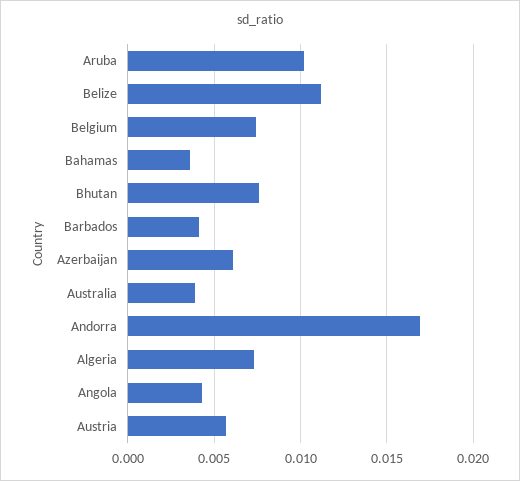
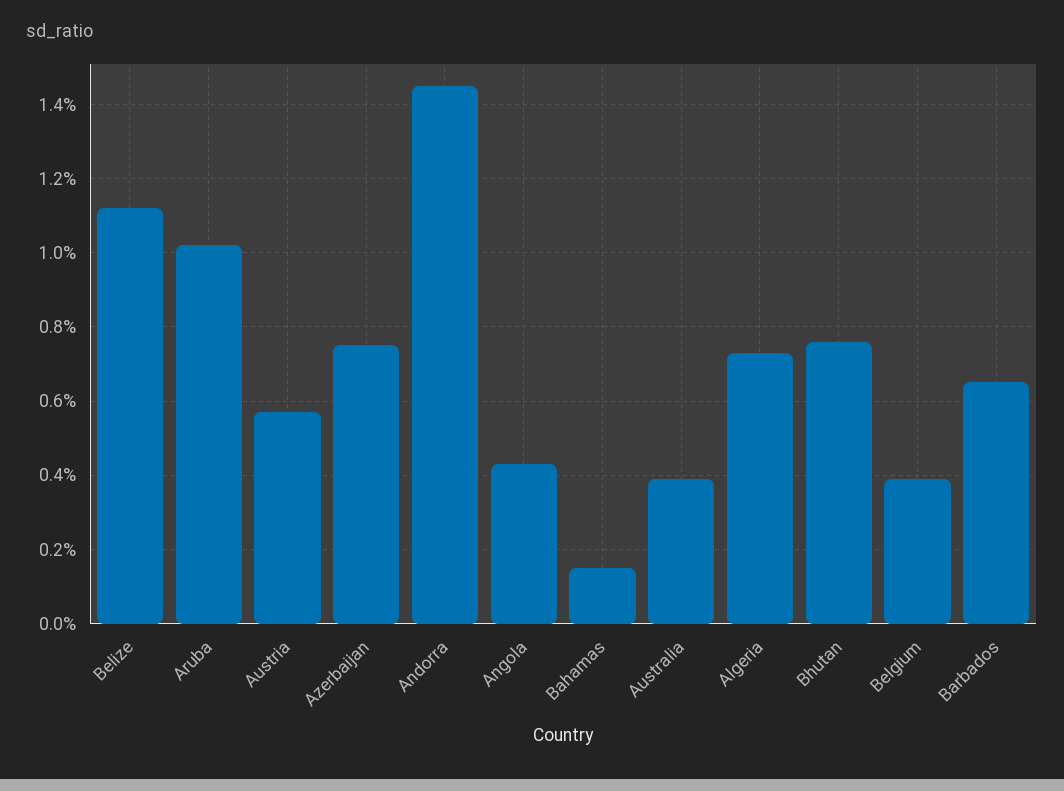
  {
    "Aruba": 0.01,
    "Belize": 0.011,
-   "Belgium": 0.0075,
+   "Belgium": 0.004,
-   "Bahamas": 0.0035,
+   "Bahamas": 0.0015,
    "Bhutan": 0.0075,
-   "Barbados": 0.004,
+   "Barbados": 0.0065,
-   "Azerbaijan": 0.006,
+   "Azerbaijan": 0.0075,
    "Australia": 0.004,
-   "Andorra": 0.017,
+   "Andorra": 0.0145,
    "Algeria": 0.0075,
    "Angola": 0.0045,
    "Austria": 0.0055
  }

